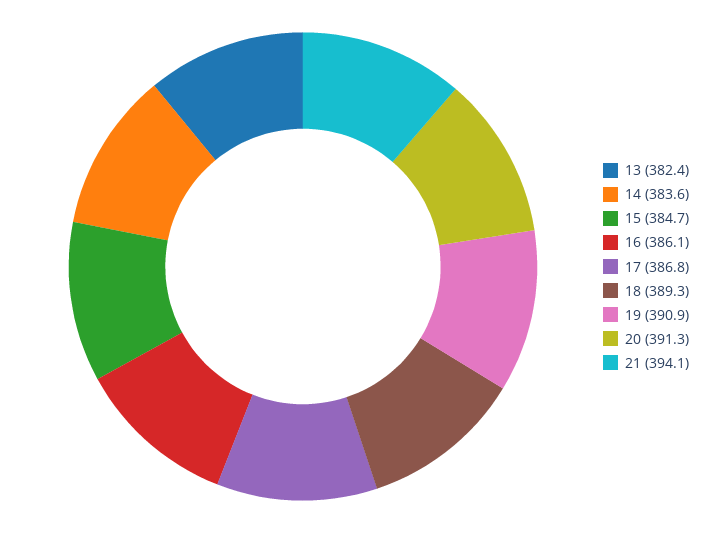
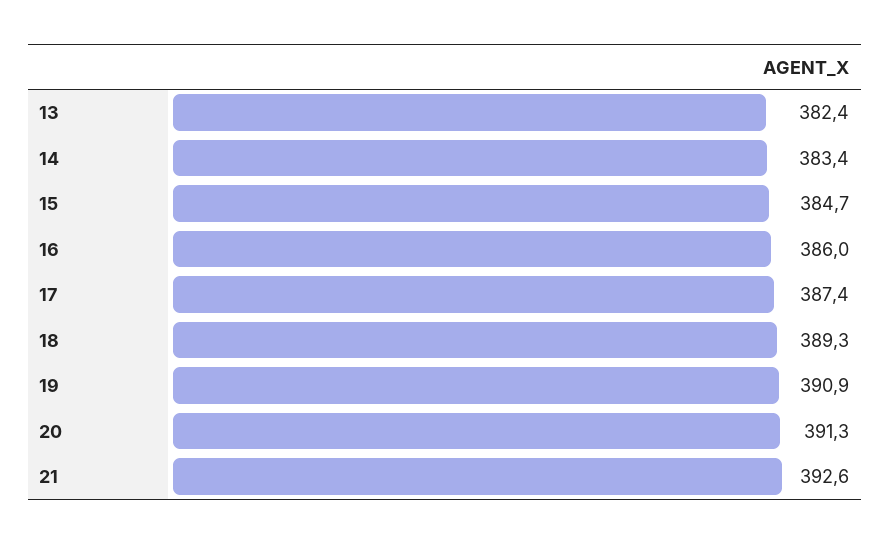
  {
    "13": 382.4,
-   "14": 383.6,
+   "14": 383.4,
    "15": 384.7,
-   "16": 386.1,
+   "16": 386,
-   "17": 386.8,
+   "17": 387.4,
    "18": 389.3,
    "19": 390.9,
    "20": 391.3,
-   "21": 394.1
+   "21": 392.6
  }

